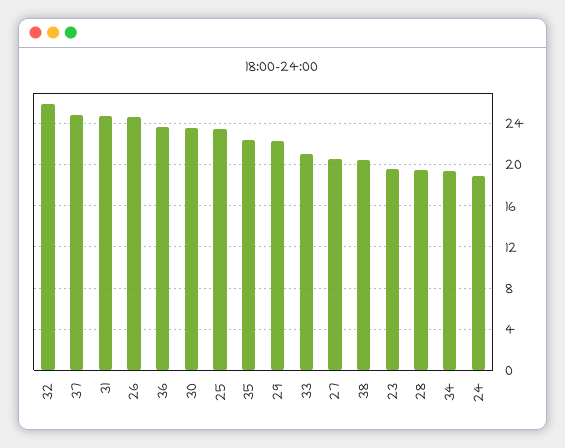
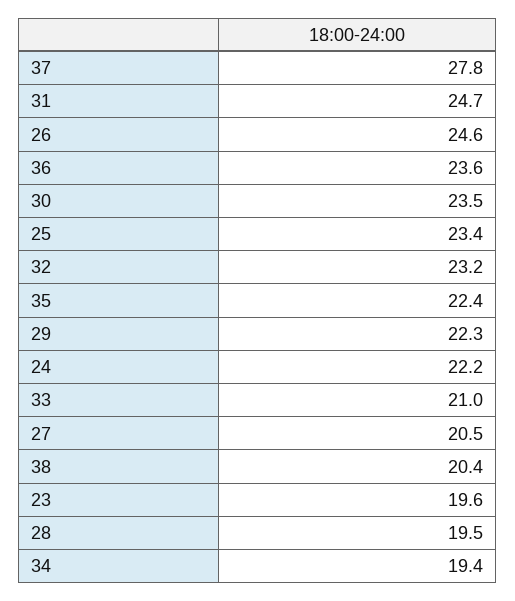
  {
-   "32": 26,
+   "32": 23.2,
-   "37": 25,
+   "37": 27.8,
    "31": 24.7,
    "26": 24.6,
    "36": 23.6,
    "30": 23.5,
    "25": 23.4,
    "35": 22.4,
    "29": 22.3,
    "33": 21,
    "27": 20.5,
    "38": 20.4,
    "23": 19.6,
    "28": 19.5,
    "34": 19.4,
-   "24": 19
+   "24": 22.2
  }

